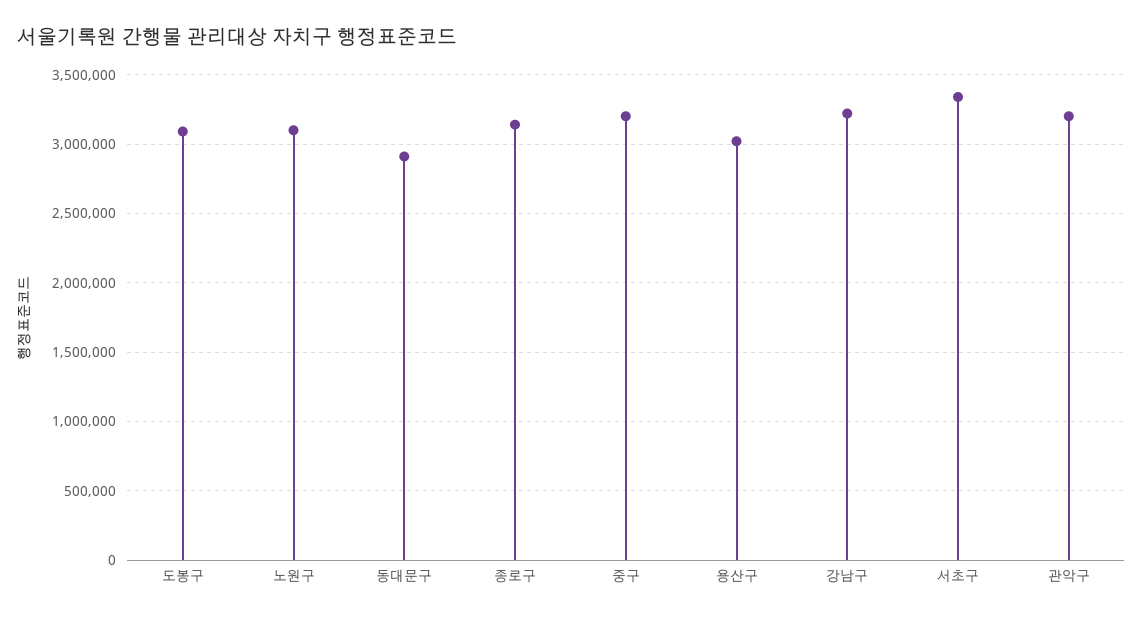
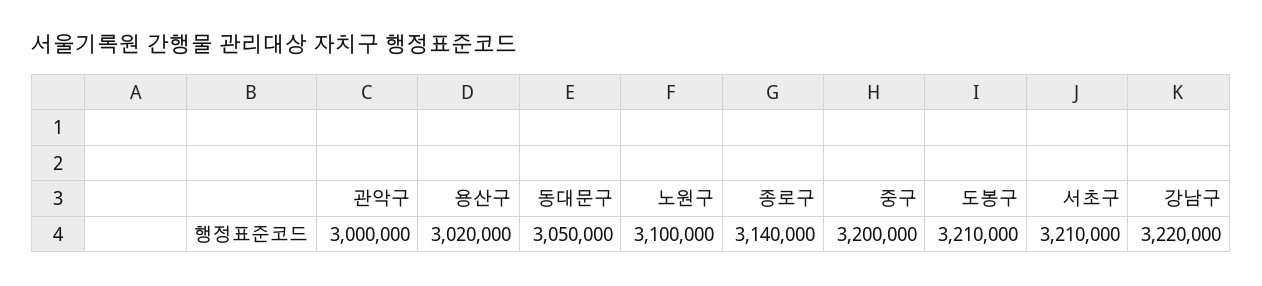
  {
-   "도봉구": 3100000,
+   "도봉구": 3210000,
    "노원구": 3100000,
-   "동대문구": 2900000,
+   "동대문구": 3050000,
    "종로구": 3140000,
    "중구": 3200000,
    "용산구": 3020000,
    "강남구": 3220000,
-   "서초구": 3350000,
+   "서초구": 3210000,
-   "관악구": 3200000
+   "관악구": 3000000
  }

